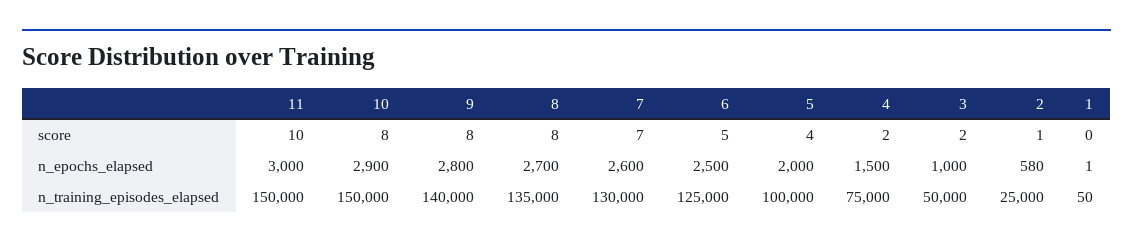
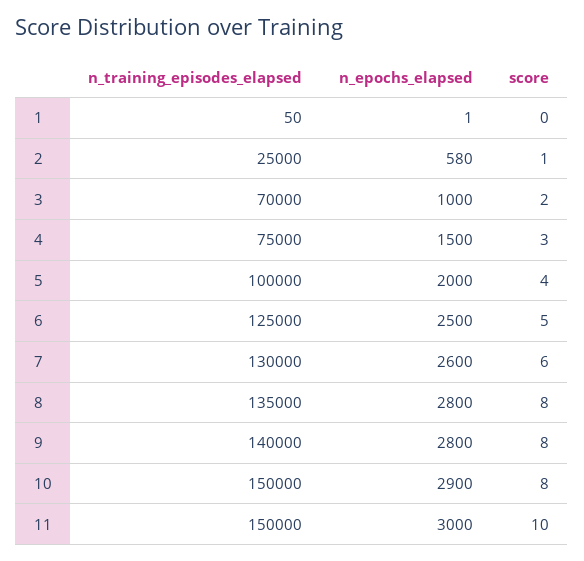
  {
    "11": {
      "score": 10,
      "n_epochs_elapsed": 3000,
      "n_training_episodes_elapsed": 150000
    },
    "10": {
      "score": 8,
      "n_epochs_elapsed": 2900,
      "n_training_episodes_elapsed": 150000
    },
    "9": {
      "score": 8,
      "n_epochs_elapsed": 2800,
      "n_training_episodes_elapsed": 140000
    },
    "8": {
      "score": 8,
-     "n_epochs_elapsed": 2700,
+     "n_epochs_elapsed": 2800,
      "n_training_episodes_elapsed": 135000
    },
    "7": {
-     "score": 7,
+     "score": 6,
      "n_epochs_elapsed": 2600,
      "n_training_episodes_elapsed": 130000
    },
    "6": {
      "score": 5,
      "n_epochs_elapsed": 2500,
      "n_training_episodes_elapsed": 125000
    },
    "5": {
      "score": 4,
      "n_epochs_elapsed": 2000,
      "n_training_episodes_elapsed": 100000
    },
    "4": {
-     "score": 2,
+     "score": 3,
      "n_epochs_elapsed": 1500,
      "n_training_episodes_elapsed": 75000
    },
    "3": {
      "score": 2,
      "n_epochs_elapsed": 1000,
-     "n_training_episodes_elapsed": 50000
+     "n_training_episodes_elapsed": 70000
    },
    "2": {
      "score": 1,
      "n_epochs_elapsed": 580,
      "n_training_episodes_elapsed": 25000
    },
    "1": {
      "score": 0,
      "n_epochs_elapsed": 1,
      "n_training_episodes_elapsed": 50
    }
  }

